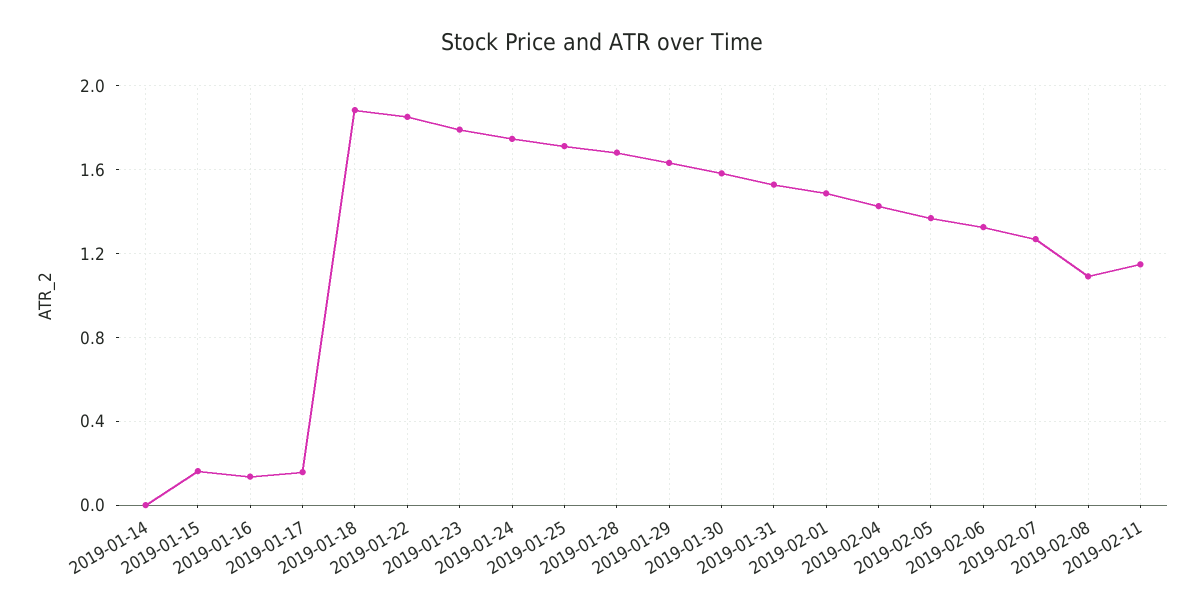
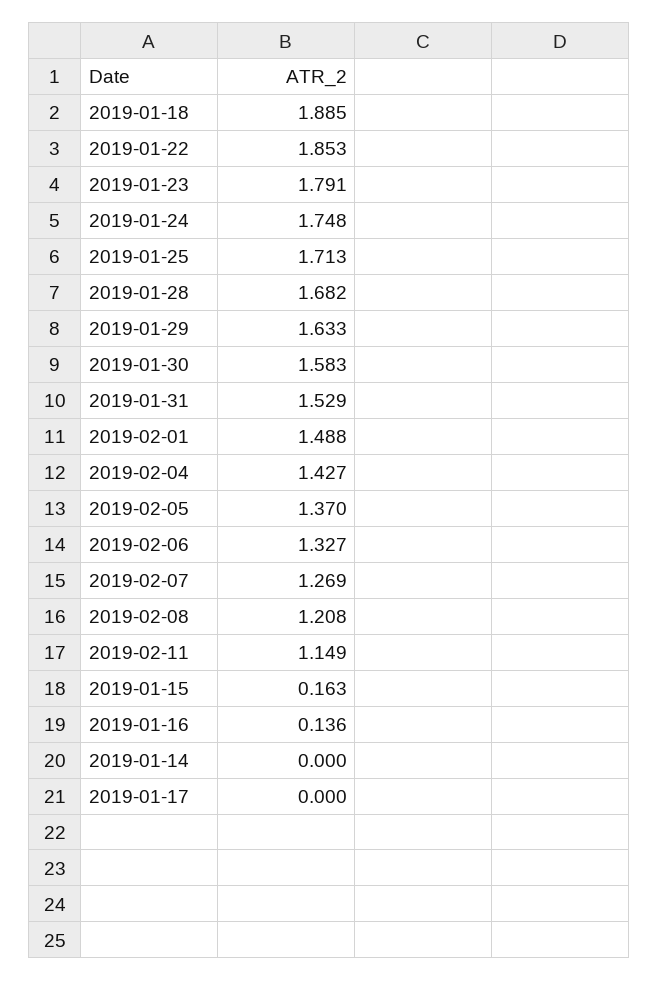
  {
    "2019-01-14": 0,
    "2019-01-15": 0.163,
    "2019-01-16": 0.136,
-   "2019-01-17": 0.15,
+   "2019-01-17": 0,
    "2019-01-18": 1.885,
    "2019-01-22": 1.853,
    "2019-01-23": 1.791,
    "2019-01-24": 1.748,
    "2019-01-25": 1.713,
    "2019-01-28": 1.682,
    "2019-01-29": 1.633,
    "2019-01-30": 1.583,
    "2019-01-31": 1.529,
    "2019-02-01": 1.488,
    "2019-02-04": 1.427,
    "2019-02-05": 1.37,
    "2019-02-06": 1.327,
    "2019-02-07": 1.269,
-   "2019-02-08": 1.1,
+   "2019-02-08": 1.208,
    "2019-02-11": 1.149
  }

